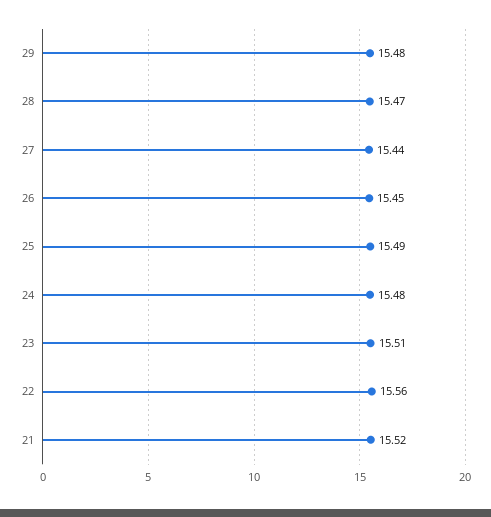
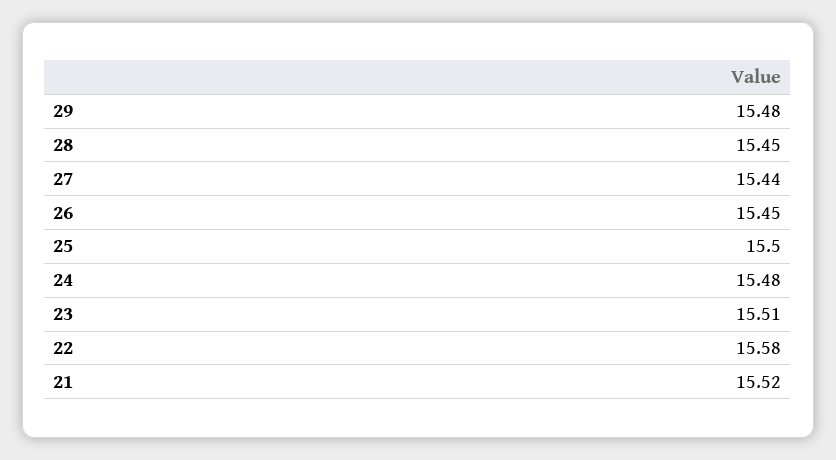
  {
    "29": 15.48,
-   "28": 15.47,
+   "28": 15.45,
    "27": 15.44,
    "26": 15.45,
-   "25": 15.49,
+   "25": 15.5,
    "24": 15.48,
    "23": 15.51,
-   "22": 15.56,
+   "22": 15.58,
    "21": 15.52
  }

